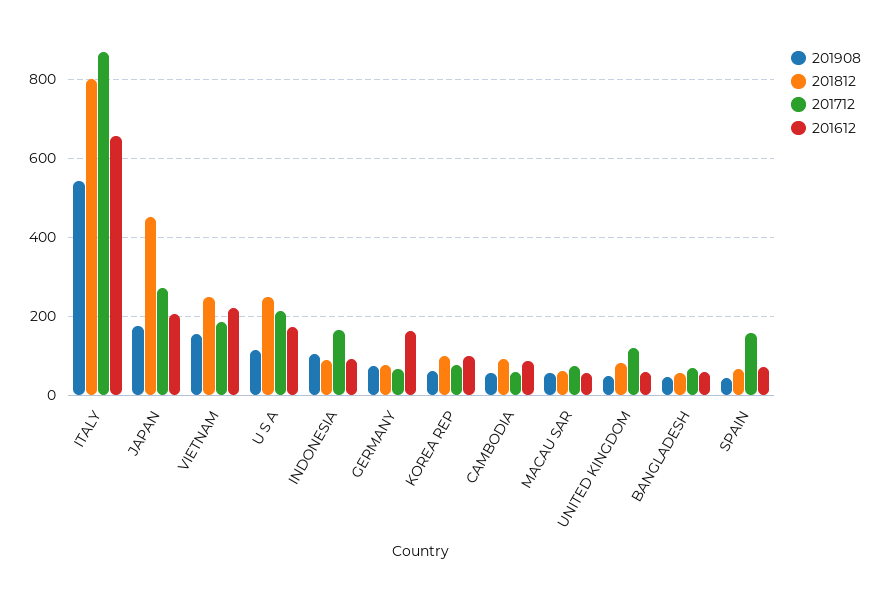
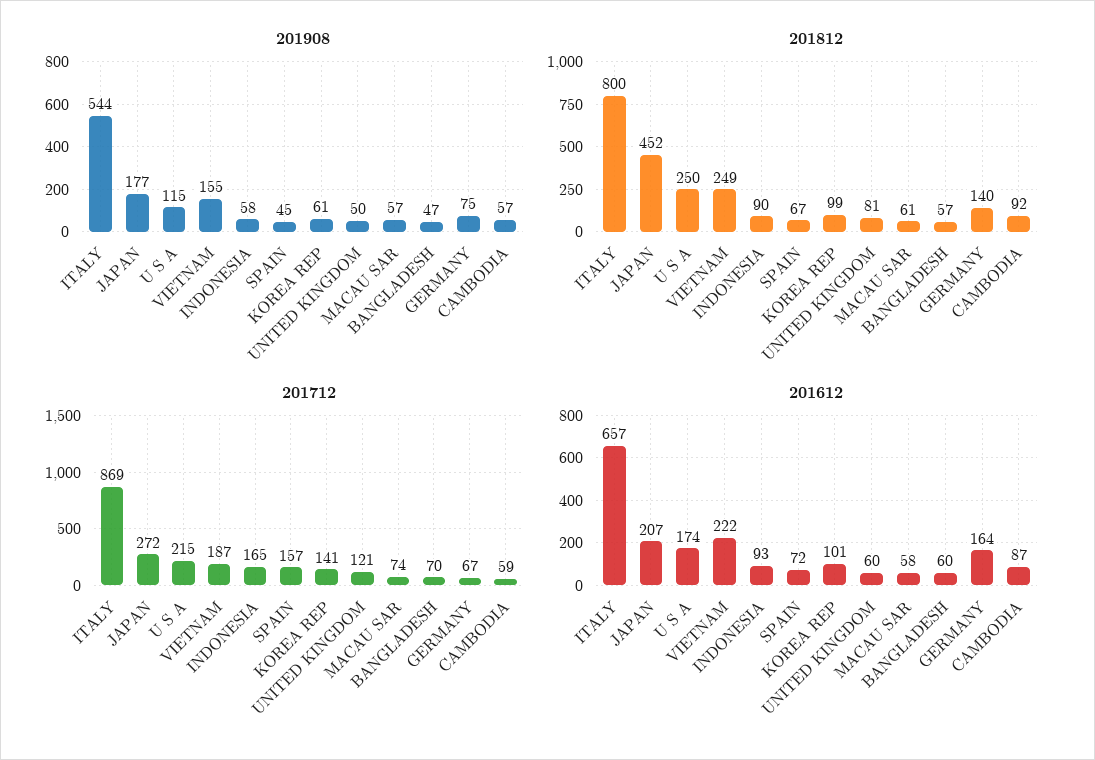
  {
    "201908": {
      "ITALY": 544,
      "JAPAN": 177,
      "VIETNAM": 155,
      "U S A": 115,
-     "INDONESIA": 100,
+     "INDONESIA": 58,
      "GERMANY": 75,
      "KOREA REP": 61,
      "CAMBODIA": 57,
      "MACAU SAR": 57,
      "UNITED KINGDOM": 50,
      "BANGLADESH": 47,
      "SPAIN": 45
    },
    "201812": {
      "ITALY": 800,
      "JAPAN": 452,
      "VIETNAM": 249,
      "U S A": 250,
      "INDONESIA": 90,
-     "GERMANY": 80,
+     "GERMANY": 140,
      "KOREA REP": 99,
      "CAMBODIA": 92,
      "MACAU SAR": 61,
      "UNITED KINGDOM": 81,
      "BANGLADESH": 57,
      "SPAIN": 67
    },
    "201712": {
      "ITALY": 869,
      "JAPAN": 272,
      "VIETNAM": 187,
      "U S A": 215,
      "INDONESIA": 165,
      "GERMANY": 67,
-     "KOREA REP": 80,
+     "KOREA REP": 141,
      "CAMBODIA": 59,
      "MACAU SAR": 74,
      "UNITED KINGDOM": 121,
      "BANGLADESH": 70,
      "SPAIN": 157
    },
    "201612": {
      "ITALY": 657,
      "JAPAN": 207,
      "VIETNAM": 222,
      "U S A": 174,
      "INDONESIA": 93,
      "GERMANY": 164,
      "KOREA REP": 101,
      "CAMBODIA": 87,
      "MACAU SAR": 58,
      "UNITED KINGDOM": 60,
      "BANGLADESH": 60,
      "SPAIN": 72
    }
  }

